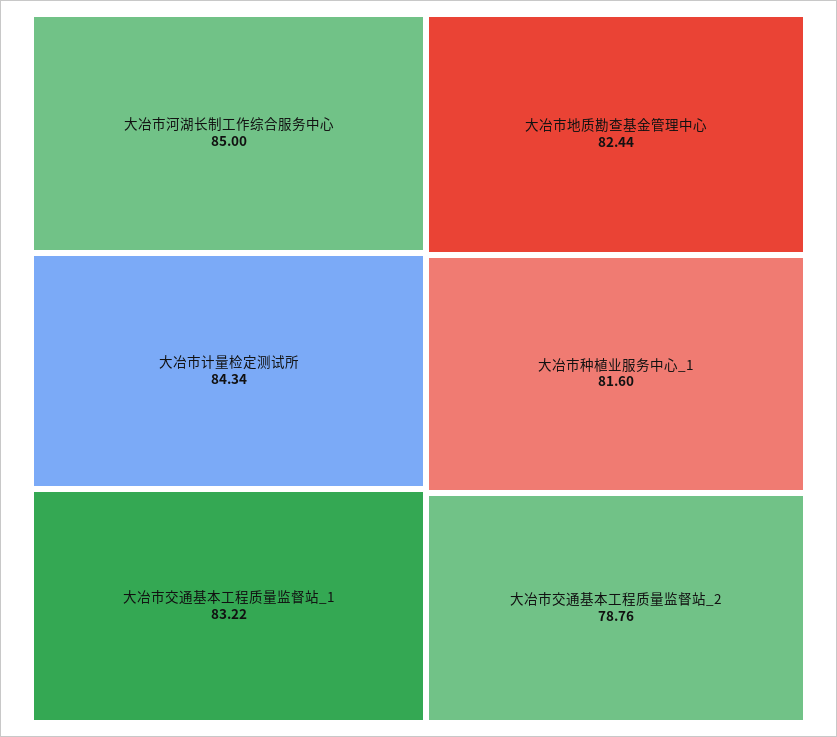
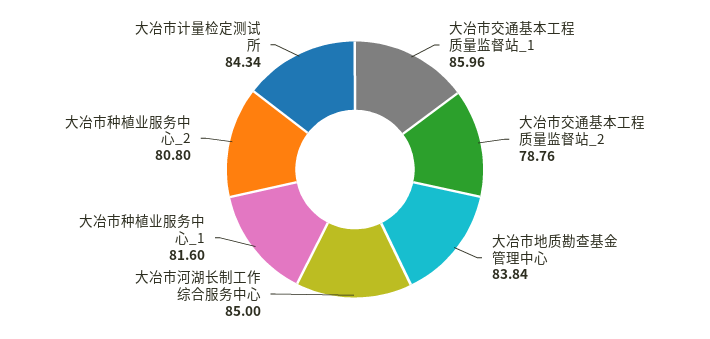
  {
    "大冶市河湖长制工作综合服务中心": 85,
    "大冶市计量检定测试所": 84.34,
-   "大冶市交通基本工程质量监督站_1": 83.22,
+   "大冶市交通基本工程质量监督站_1": 85.96,
-   "大冶市地质勘查基金管理中心": 82.44,
+   "大冶市地质勘查基金管理中心": 83.84,
    "大冶市种植业服务中心_1": 81.6,
-   "大冶市交通基本工程质量监督站_2": 78.76
+   "大冶市交通基本工程质量监督站_2": 78.76,
+   "大冶市种植业服务中心_2": 80.8
  }

